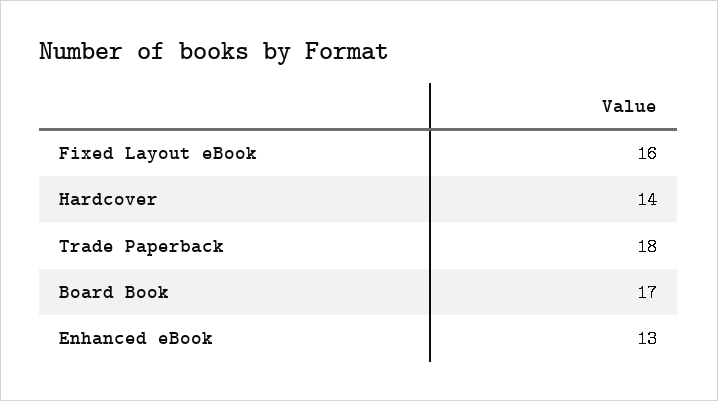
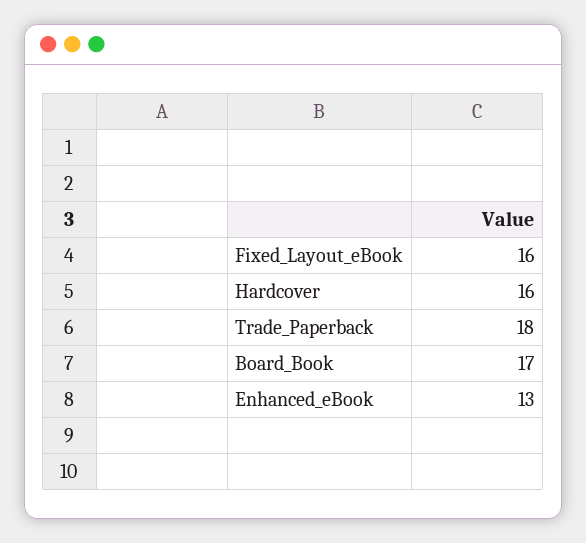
  {
    "Fixed Layout eBook": 16,
-   "Hardcover": 14,
+   "Hardcover": 16,
    "Trade Paperback": 18,
    "Board Book": 17,
    "Enhanced eBook": 13
  }

